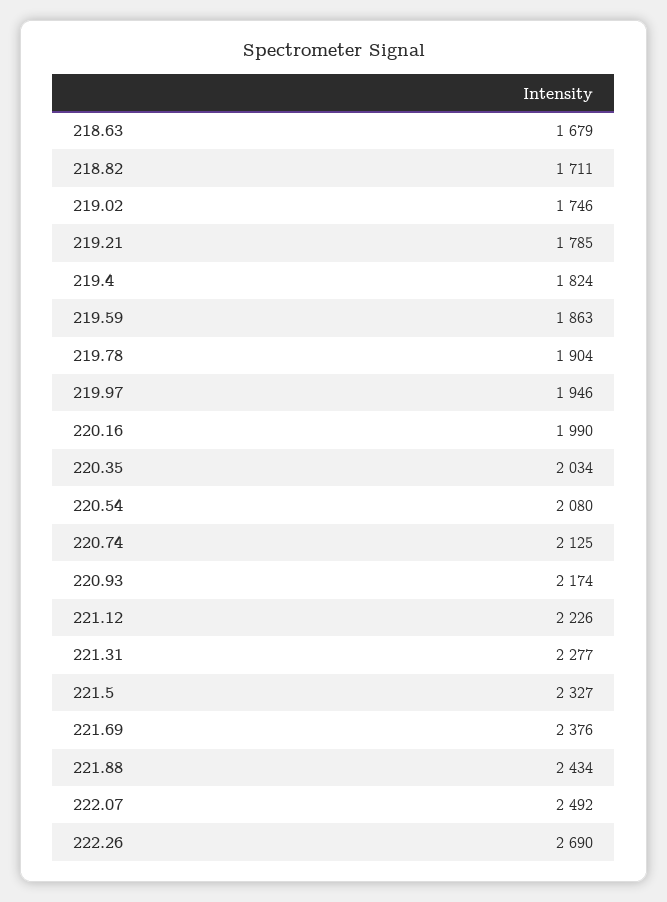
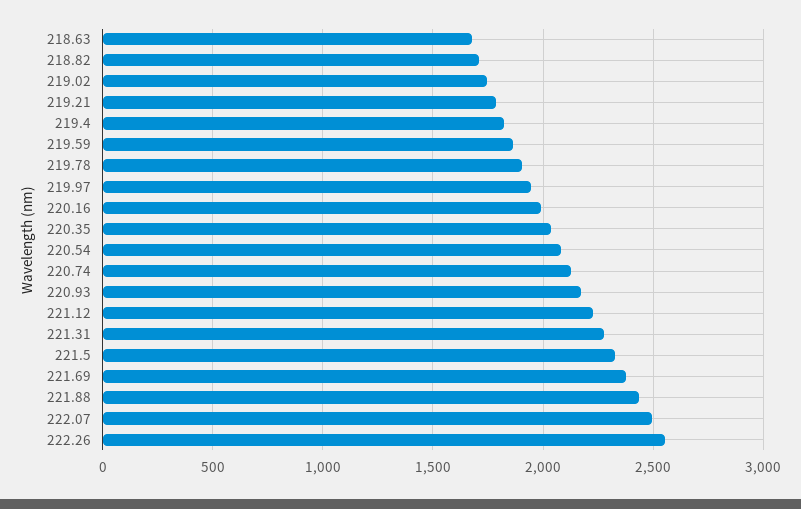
  {
    "218.63": 1679,
    "218.82": 1711,
    "219.02": 1746,
    "219.21": 1785,
    "219.4": 1824,
    "219.59": 1863,
    "219.78": 1904,
    "219.97": 1946,
    "220.16": 1990,
    "220.35": 2034,
    "220.54": 2080,
    "220.74": 2125,
    "220.93": 2174,
    "221.12": 2226,
    "221.31": 2277,
    "221.5": 2327,
    "221.69": 2376,
    "221.88": 2434,
    "222.07": 2492,
-   "222.26": 2690
+   "222.26": 2550
  }

